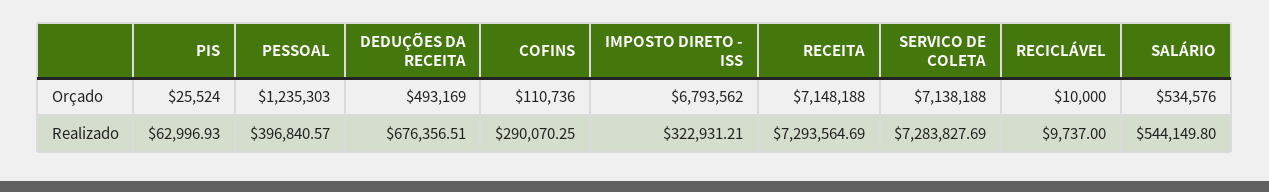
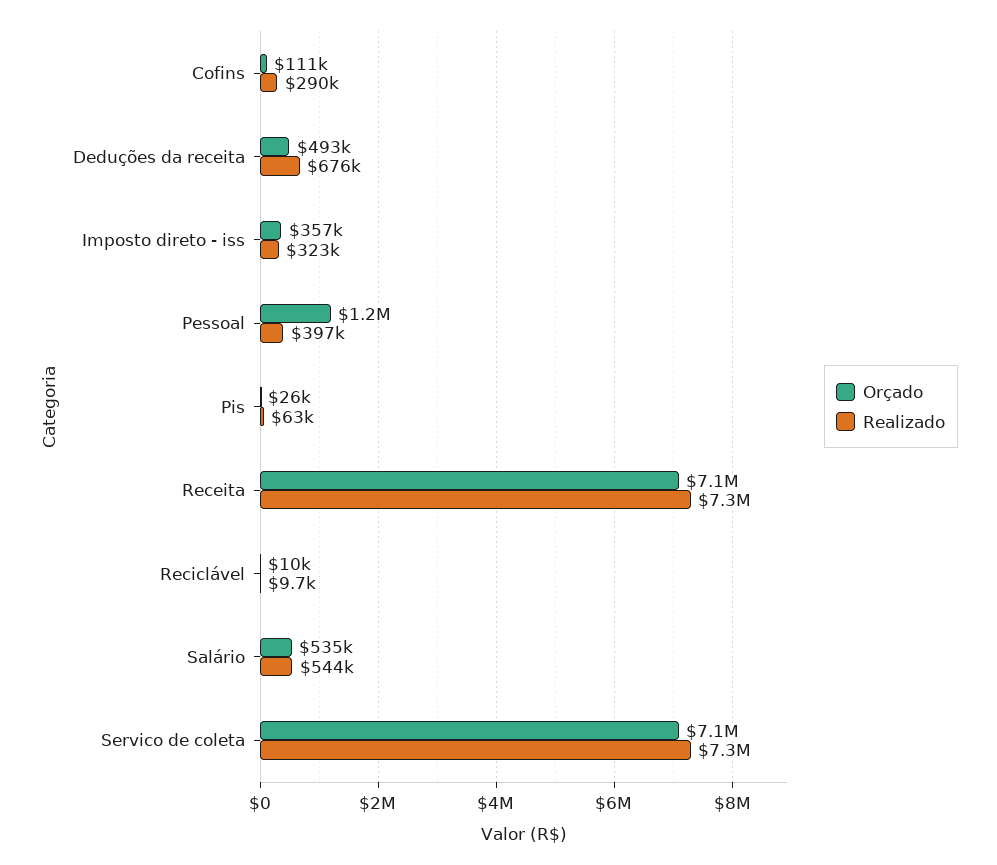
  {
    "Orçado": {
      "PIS": 25524,
      "PESSOAL": 1235303,
      "DEDUÇÕES DA RECEITA": 493169,
      "COFINS": 110736,
-     "IMPOSTO DIRETO - ISS": 6793562,
+     "IMPOSTO DIRETO - ISS": 357000,
      "RECEITA": 7148188,
      "SERVICO DE COLETA": 7138188,
      "RECICLÁVEL": 10000,
      "SALÁRIO": 534576
    },
    "Realizado": {
      "PIS": 62996.93,
      "PESSOAL": 396840.57,
      "DEDUÇÕES DA RECEITA": 676356.51,
      "COFINS": 290070.25,
      "IMPOSTO DIRETO - ISS": 322931.21,
      "RECEITA": 7293564.69,
      "SERVICO DE COLETA": 7283827.69,
      "RECICLÁVEL": 9737,
      "SALÁRIO": 544149.8
    }
  }

